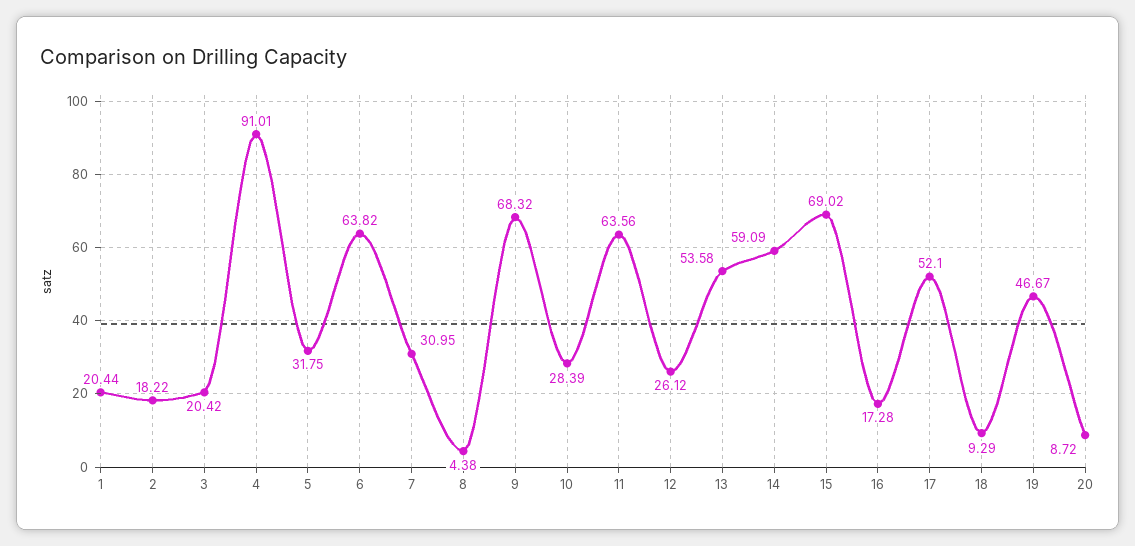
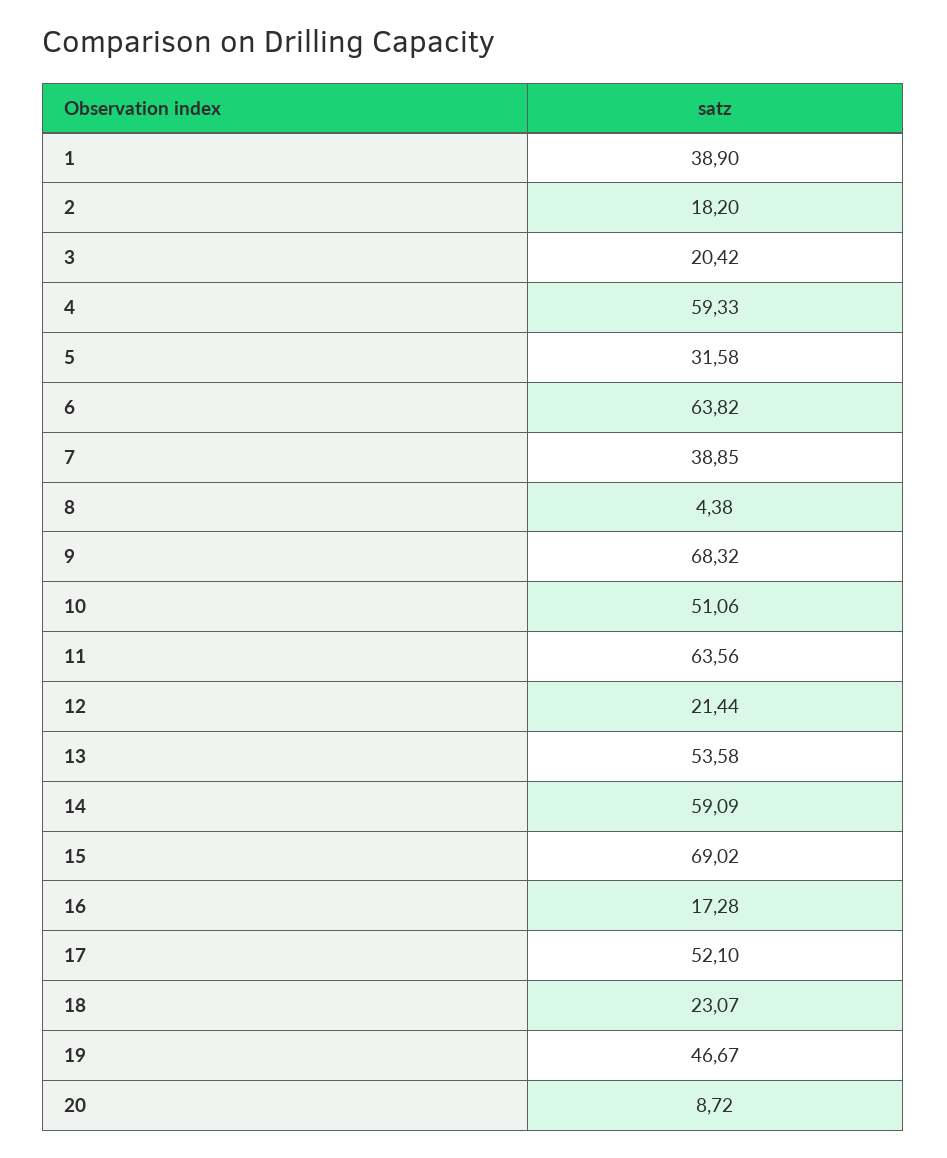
  {
-   "1": 20.44,
+   "1": 38.9,
-   "2": 18.22,
+   "2": 18.2,
    "3": 20.42,
-   "4": 91.01,
+   "4": 59.33,
-   "5": 31.75,
+   "5": 31.58,
    "6": 63.82,
-   "7": 30.95,
+   "7": 38.85,
    "8": 4.38,
    "9": 68.32,
-   "10": 28.39,
+   "10": 51.06,
    "11": 63.56,
-   "12": 26.12,
+   "12": 21.44,
    "13": 53.58,
    "14": 59.09,
    "15": 69.02,
    "16": 17.28,
    "17": 52.1,
-   "18": 9.29,
+   "18": 23.07,
    "19": 46.67,
    "20": 8.72
  }

